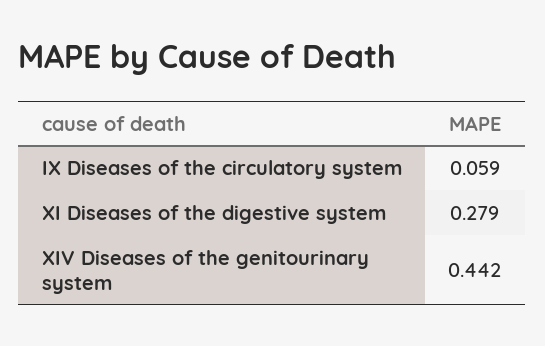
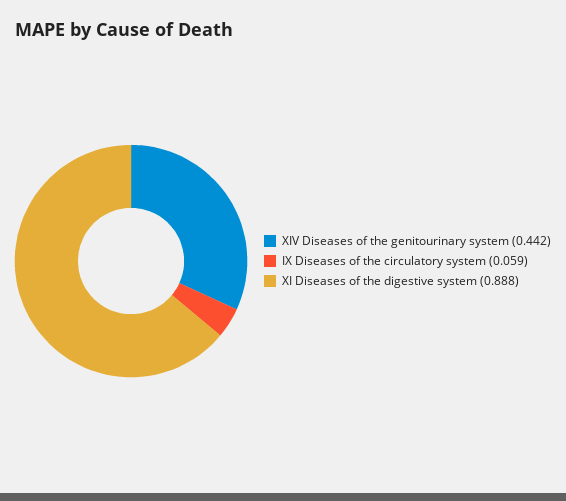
  {
    "IX Diseases of the circulatory system": 0.059,
-   "XI Diseases of the digestive system": 0.279,
+   "XI Diseases of the digestive system": 0.888,
    "XIV Diseases of the genitourinary system": 0.442
  }

